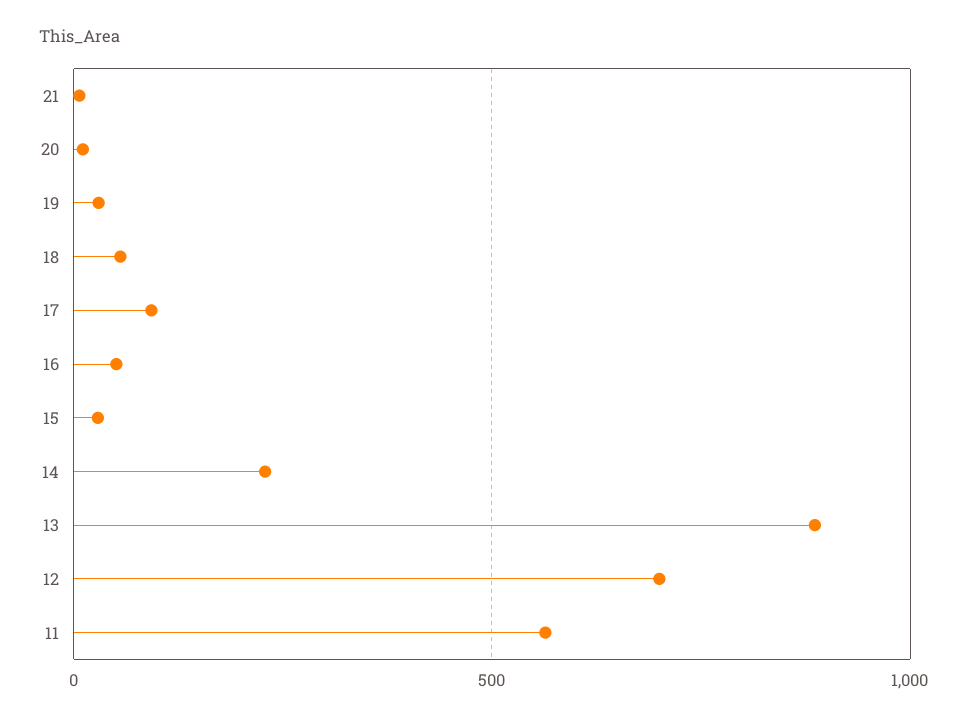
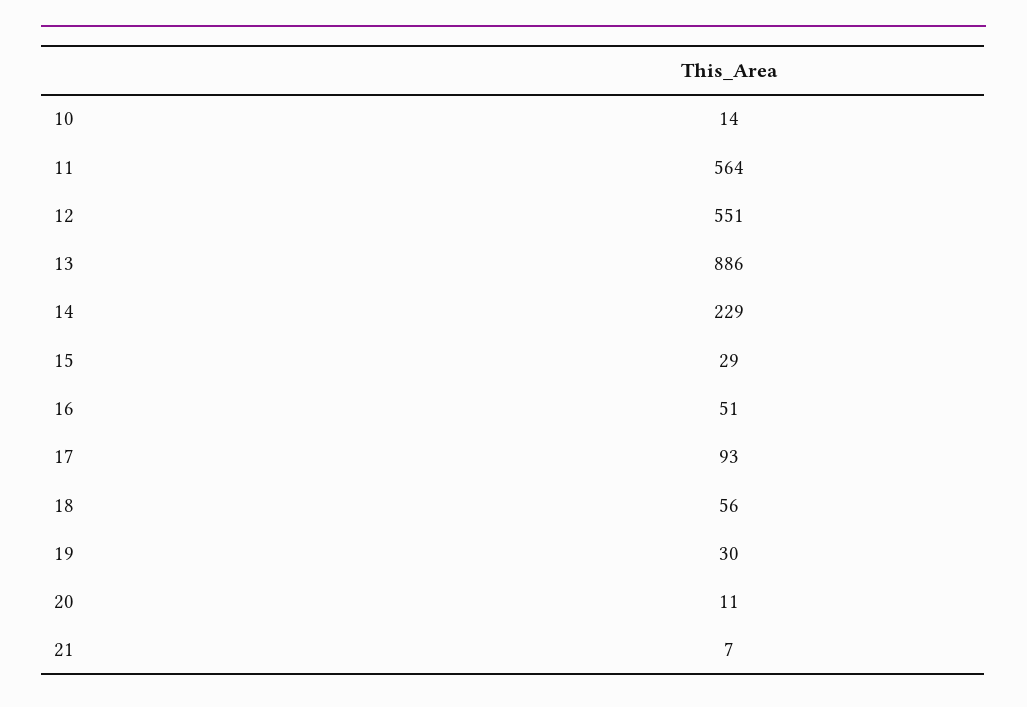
  {
    "21": 7,
    "20": 11,
    "19": 30,
    "18": 56,
    "17": 93,
    "16": 51,
    "15": 29,
    "14": 229,
    "13": 886,
-   "12": 700,
+   "12": 551,
-   "11": 564
+   "11": 564,
+   "10": 14
  }

